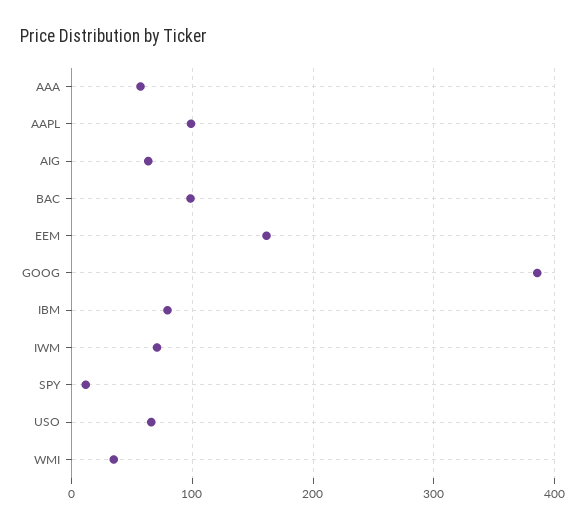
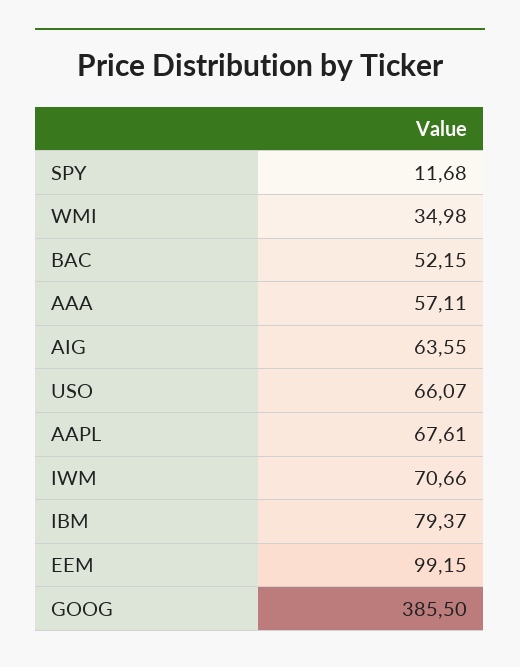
  {
    "AAA": 57.11,
-   "AAPL": 100,
+   "AAPL": 67.61,
    "AIG": 63.55,
-   "BAC": 100,
+   "BAC": 52.15,
-   "EEM": 160,
+   "EEM": 99.15,
    "GOOG": 385.5,
    "IBM": 79.37,
    "IWM": 70.66,
    "SPY": 11.68,
    "USO": 66.07,
    "WMI": 34.98
  }

